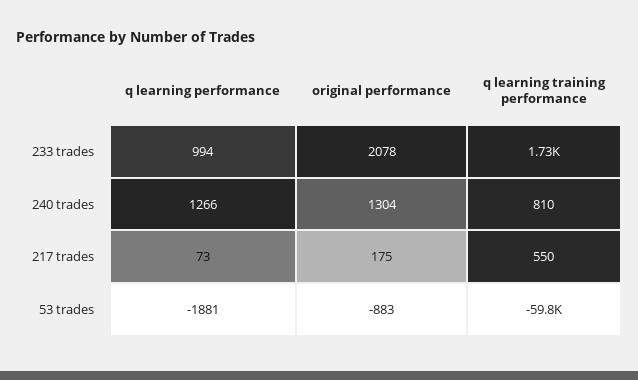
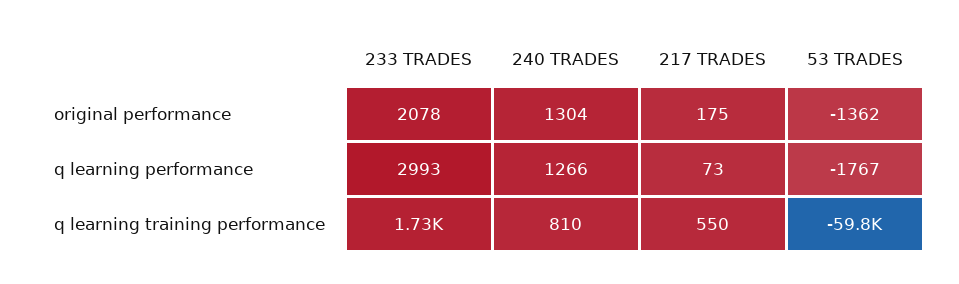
  {
    "q learning performance": {
-     "233 trades": 994,
+     "233 trades": 2993,
      "240 trades": 1266,
      "217 trades": 73,
-     "53 trades": -1881
+     "53 trades": -1767
    },
    "original performance": {
      "233 trades": 2078,
      "240 trades": 1304,
      "217 trades": 175,
-     "53 trades": -883
+     "53 trades": -1362
    },
    "q learning training performance": {
      "233 trades": 1730,
      "240 trades": 810,
      "217 trades": 550,
      "53 trades": -59800
    }
  }

